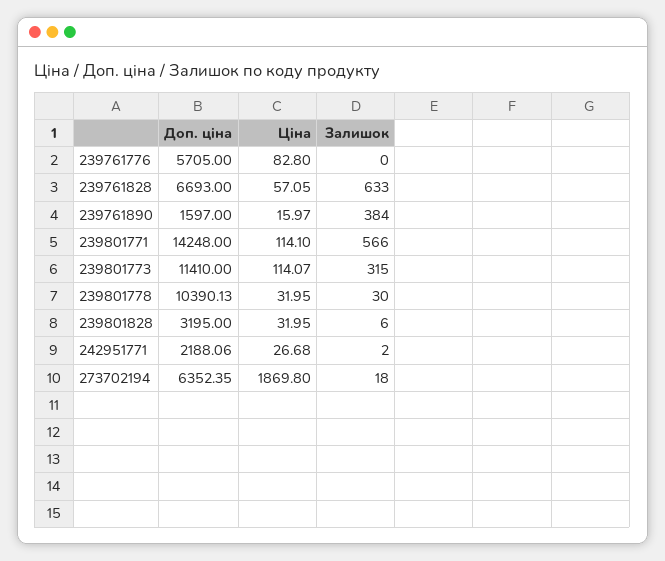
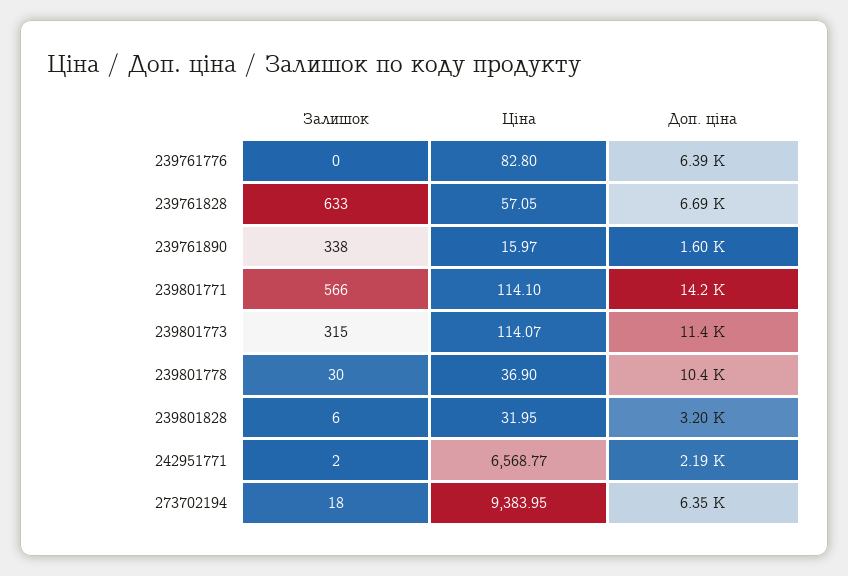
  {
    "Доп. ціна": {
-     "239761776": 5705,
+     "239761776": 6390,
      "239761828": 6693,
      "239761890": 1597,
      "239801771": 14248,
      "239801773": 11410,
      "239801778": 10390.13,
      "239801828": 3195,
      "242951771": 2188.06,
      "273702194": 6352.35
    },
    "Ціна": {
      "239761776": 82.8,
      "239761828": 57.05,
      "239761890": 15.97,
      "239801771": 114.1,
      "239801773": 114.07,
-     "239801778": 31.95,
+     "239801778": 36.9,
      "239801828": 31.95,
-     "242951771": 26.68,
+     "242951771": 6568.77,
-     "273702194": 1869.8
+     "273702194": 9383.95
    },
    "Залишок": {
      "239761776": 0,
      "239761828": 633,
-     "239761890": 384,
+     "239761890": 338,
      "239801771": 566,
      "239801773": 315,
      "239801778": 30,
      "239801828": 6,
      "242951771": 2,
      "273702194": 18
    }
  }

